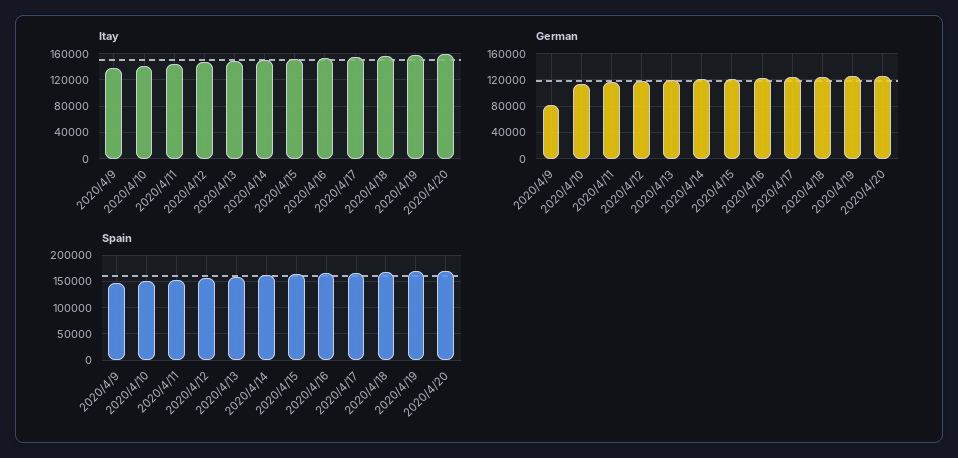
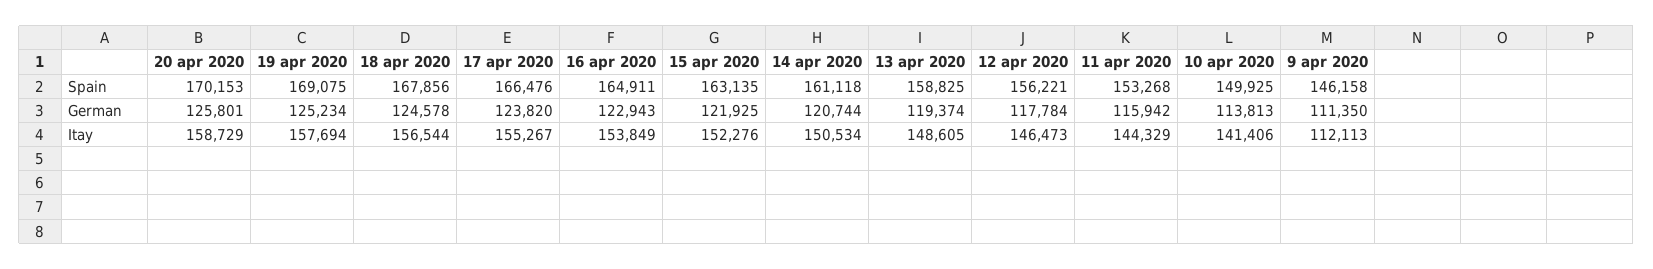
  {
    "Itay": {
-     "2020/4/9": 140000,
+     "2020/4/9": 112113,
      "2020/4/10": 141406,
      "2020/4/11": 144329,
      "2020/4/12": 146473,
      "2020/4/13": 148605,
      "2020/4/14": 150534,
      "2020/4/15": 152276,
      "2020/4/16": 153849,
      "2020/4/17": 155267,
      "2020/4/18": 156544,
      "2020/4/19": 157694,
      "2020/4/20": 158729
    },
    "German": {
-     "2020/4/9": 80000,
+     "2020/4/9": 111350,
      "2020/4/10": 113813,
      "2020/4/11": 115942,
      "2020/4/12": 117784,
      "2020/4/13": 119374,
      "2020/4/14": 120744,
      "2020/4/15": 121925,
      "2020/4/16": 122943,
      "2020/4/17": 123820,
      "2020/4/18": 124578,
      "2020/4/19": 125234,
      "2020/4/20": 125801
    },
    "Spain": {
      "2020/4/9": 146158,
      "2020/4/10": 149925,
      "2020/4/11": 153268,
      "2020/4/12": 156221,
      "2020/4/13": 158825,
      "2020/4/14": 161118,
      "2020/4/15": 163135,
      "2020/4/16": 164911,
      "2020/4/17": 166476,
      "2020/4/18": 167856,
      "2020/4/19": 169075,
      "2020/4/20": 170153
    }
  }

